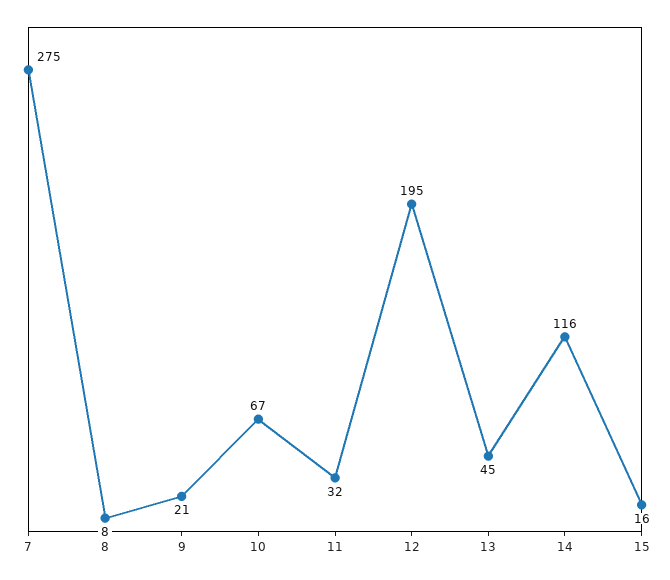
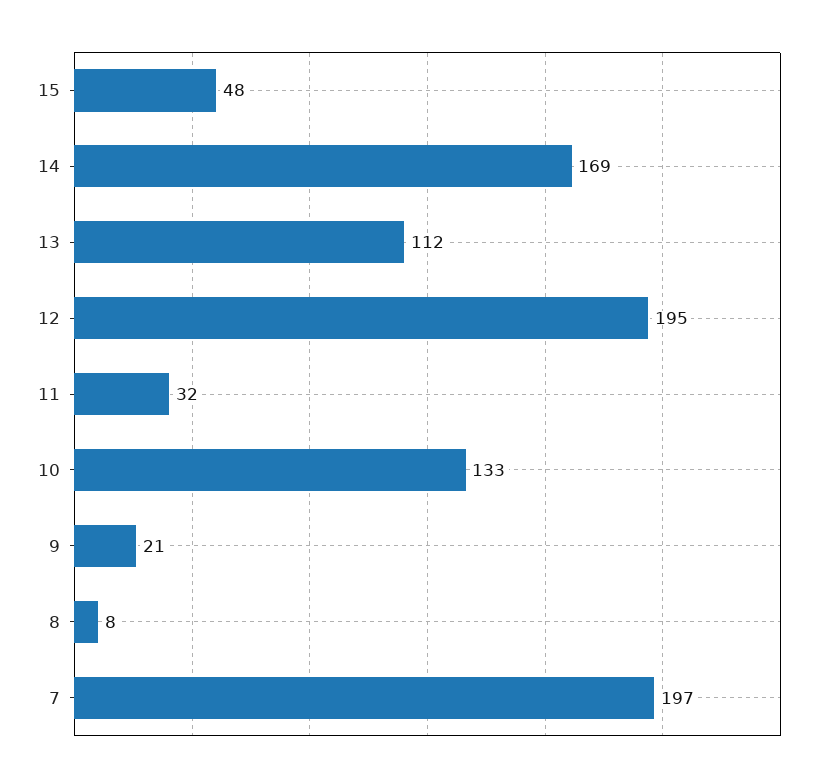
  {
-   "7": 275,
+   "7": 197,
    "8": 8,
    "9": 21,
-   "10": 67,
+   "10": 133,
    "11": 32,
    "12": 195,
-   "13": 45,
+   "13": 112,
-   "14": 116,
+   "14": 169,
-   "15": 16
+   "15": 48
  }

